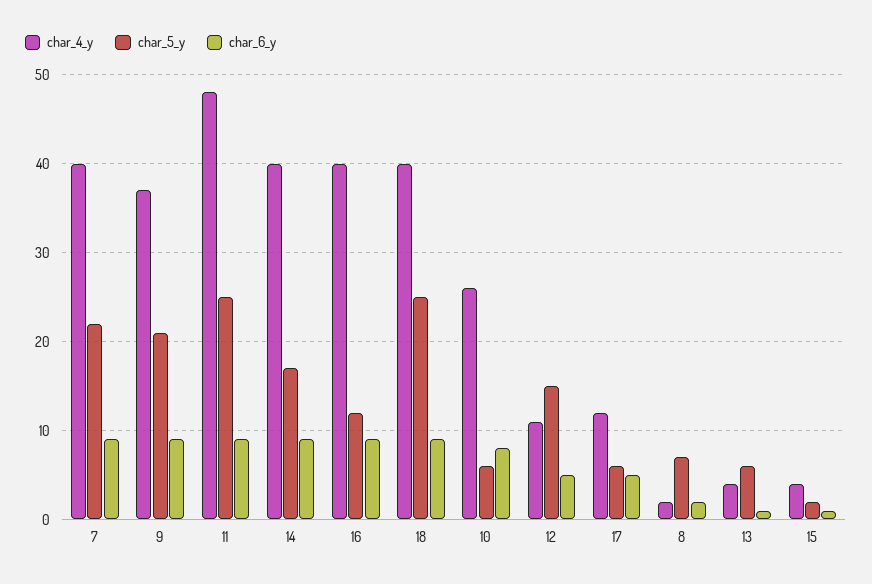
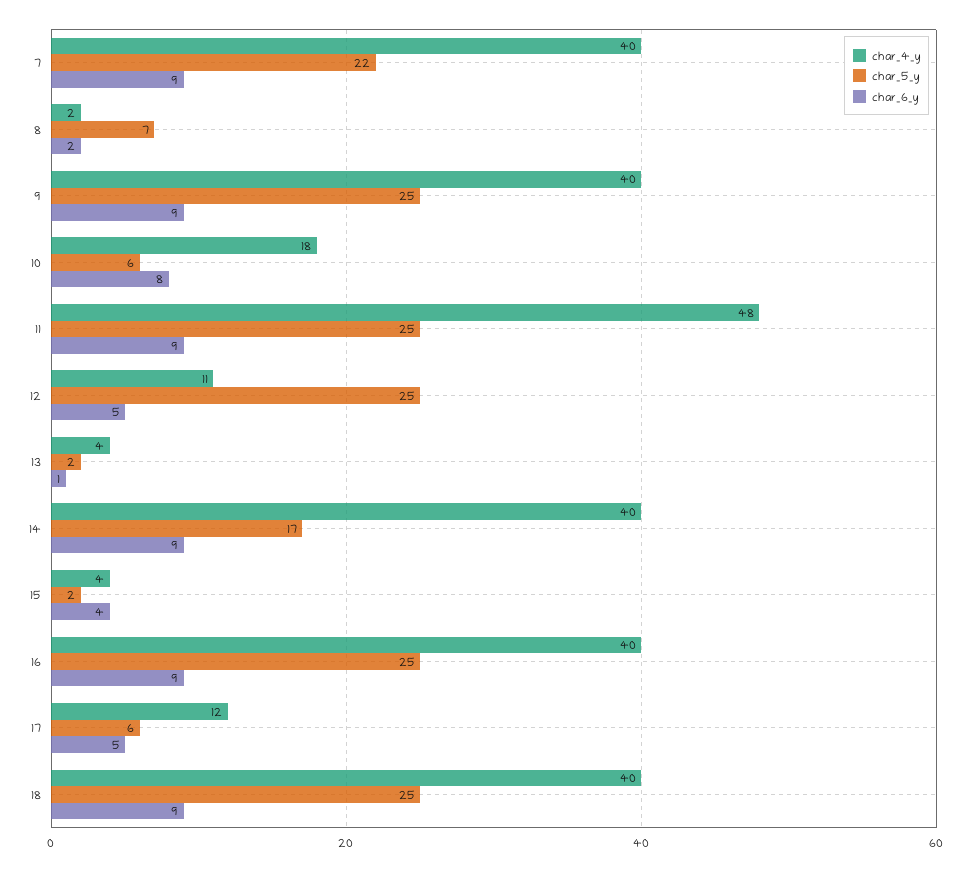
  {
    "char_4_y": {
      "7": 40,
-     "9": 37,
+     "9": 40,
      "11": 48,
      "14": 40,
      "16": 40,
      "18": 40,
-     "10": 26,
+     "10": 18,
      "12": 11,
      "17": 12,
      "8": 2,
      "13": 4,
      "15": 4
    },
    "char_5_y": {
      "7": 22,
-     "9": 21,
+     "9": 25,
      "11": 25,
      "14": 17,
-     "16": 12,
+     "16": 25,
      "18": 25,
      "10": 6,
-     "12": 15,
+     "12": 25,
      "17": 6,
      "8": 7,
-     "13": 6,
+     "13": 2,
      "15": 2
    },
    "char_6_y": {
      "7": 9,
      "9": 9,
      "11": 9,
      "14": 9,
      "16": 9,
      "18": 9,
      "10": 8,
      "12": 5,
      "17": 5,
      "8": 2,
      "13": 1,
-     "15": 1
+     "15": 4
    }
  }

